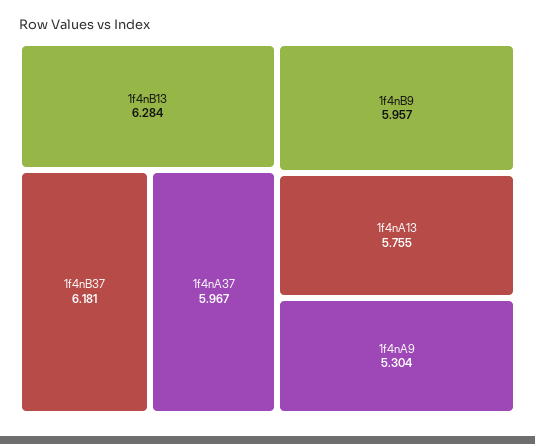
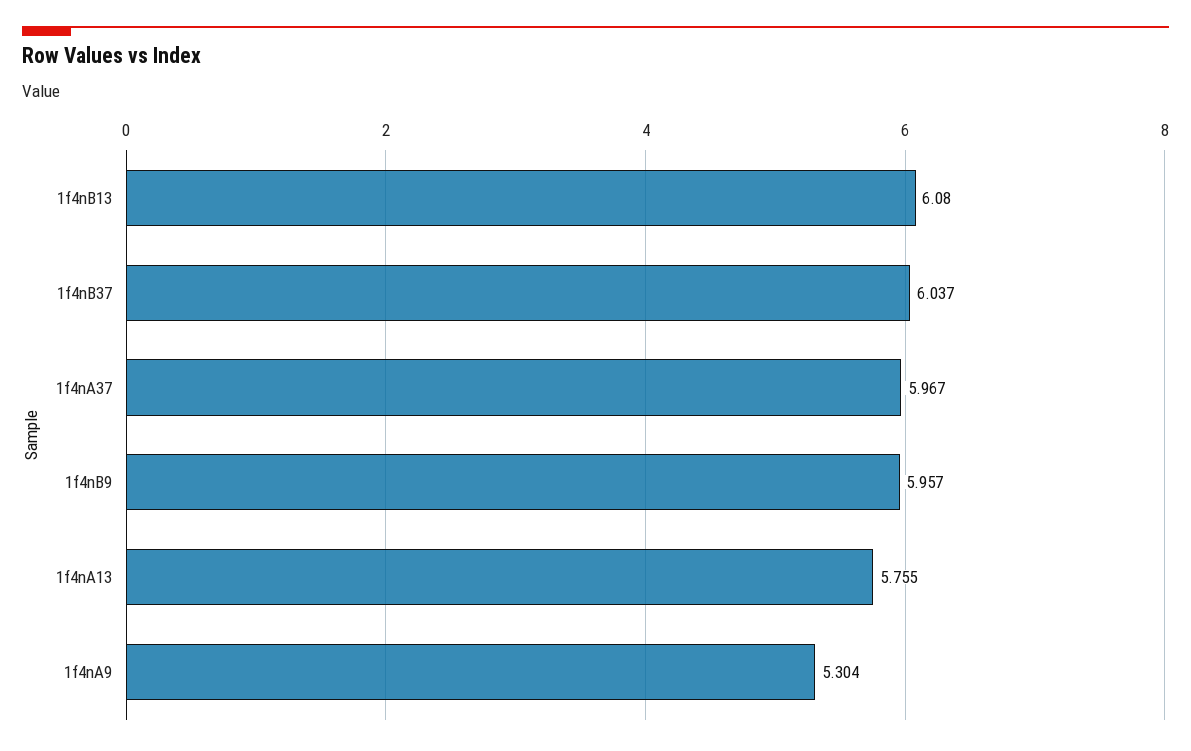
  {
-   "1f4nB13": 6.284,
+   "1f4nB13": 6.08,
-   "1f4nB37": 6.181,
+   "1f4nB37": 6.037,
    "1f4nA37": 5.967,
    "1f4nB9": 5.957,
    "1f4nA13": 5.755,
    "1f4nA9": 5.304
  }

